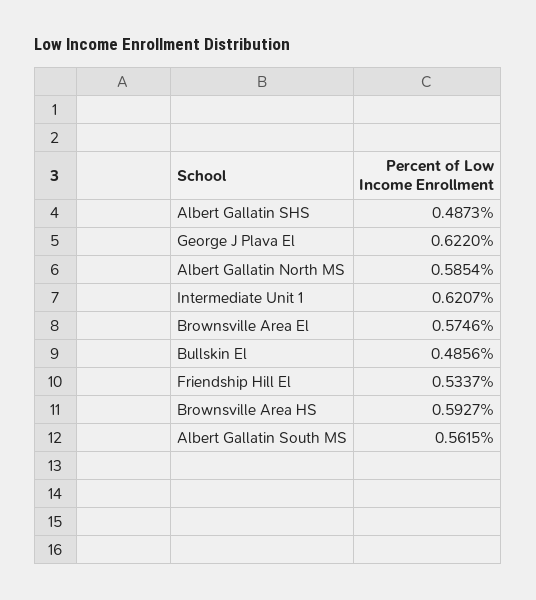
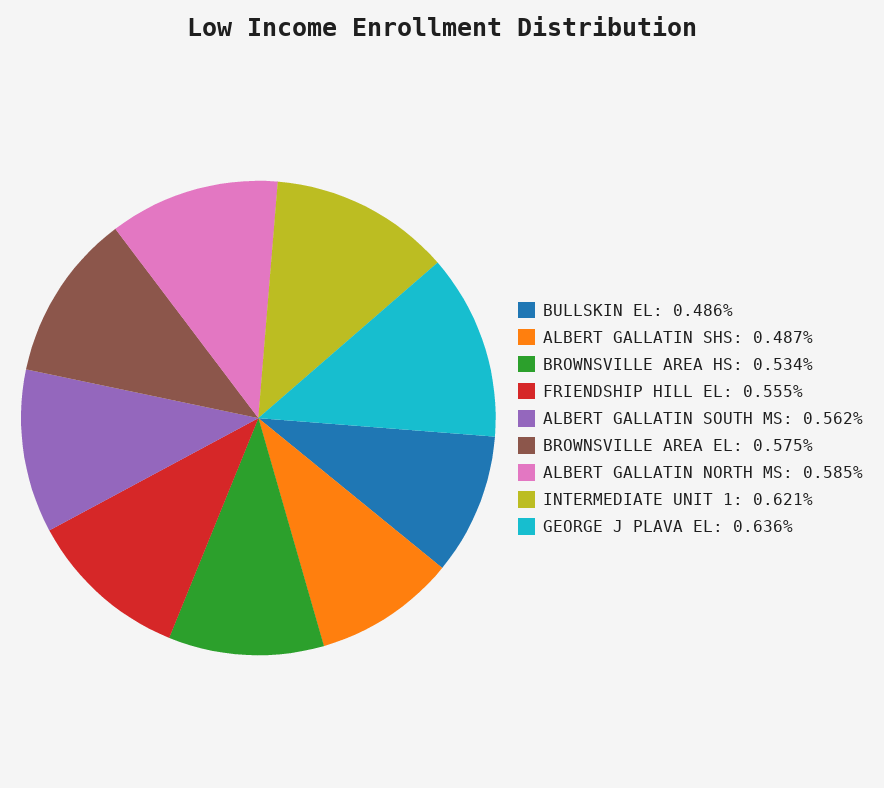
  {
    "Albert Gallatin SHS": 0.4873,
-   "George J Plava El": 0.622,
+   "George J Plava El": 0.636,
    "Albert Gallatin North MS": 0.5854,
    "Intermediate Unit 1": 0.6207,
    "Brownsville Area El": 0.5746,
    "Bullskin El": 0.4856,
-   "Friendship Hill El": 0.5337,
+   "Friendship Hill El": 0.555,
-   "Brownsville Area HS": 0.5927,
+   "Brownsville Area HS": 0.534,
    "Albert Gallatin South MS": 0.5615
  }

